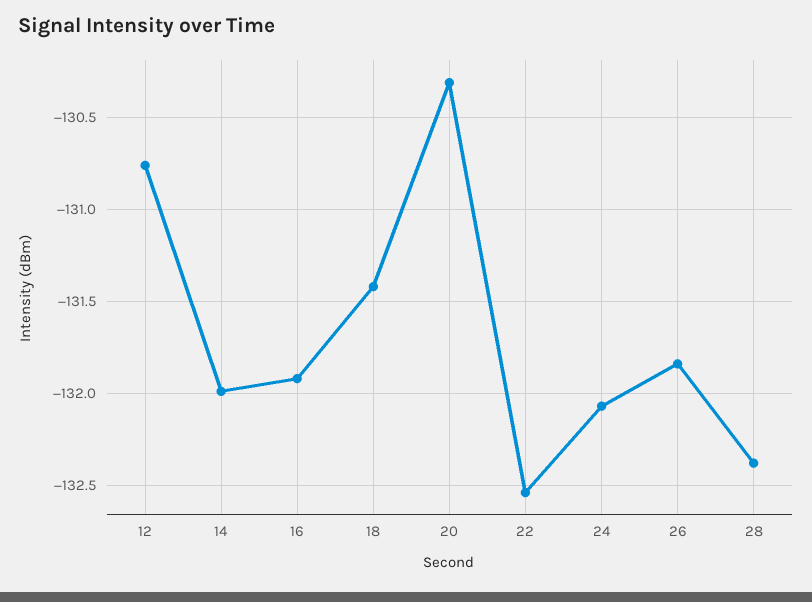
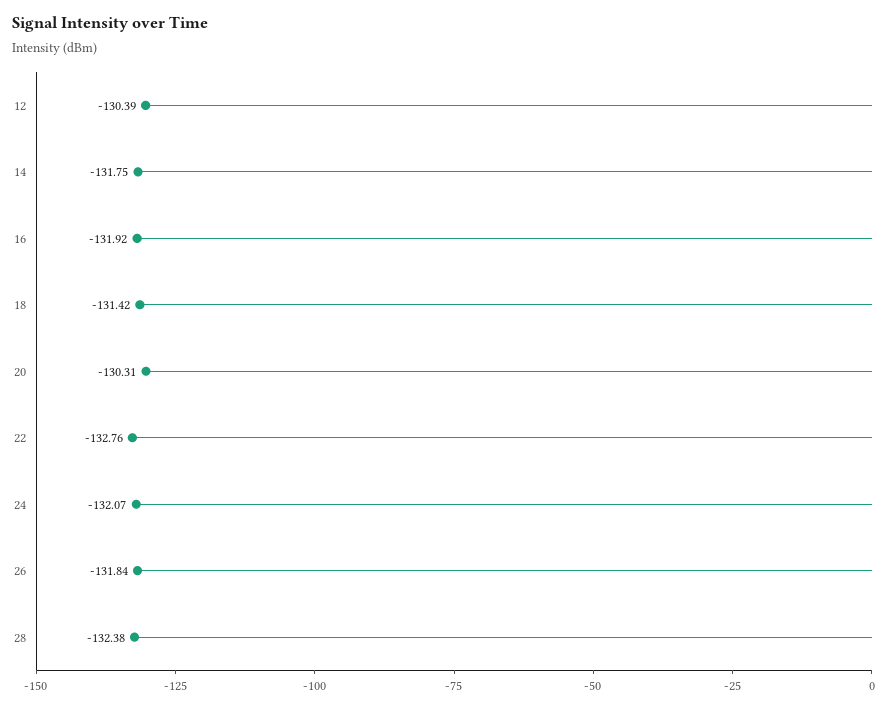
  {
-   "12": -130.75,
+   "12": -130.39,
-   "14": -132,
+   "14": -131.75,
    "16": -131.92,
    "18": -131.42,
    "20": -130.31,
-   "22": -132.55,
+   "22": -132.76,
    "24": -132.07,
    "26": -131.84,
    "28": -132.38
  }

